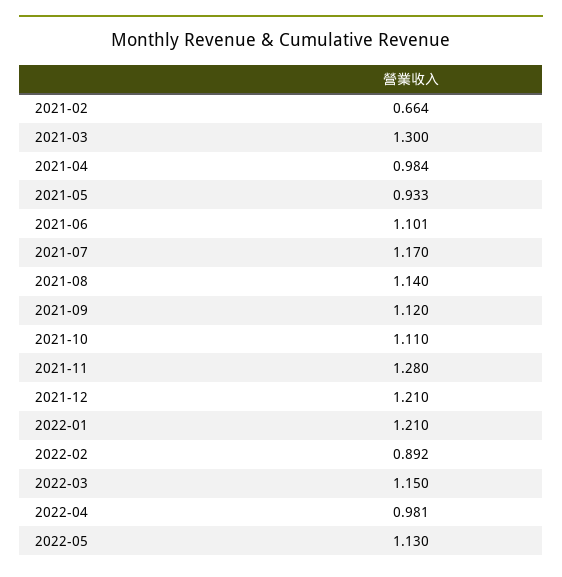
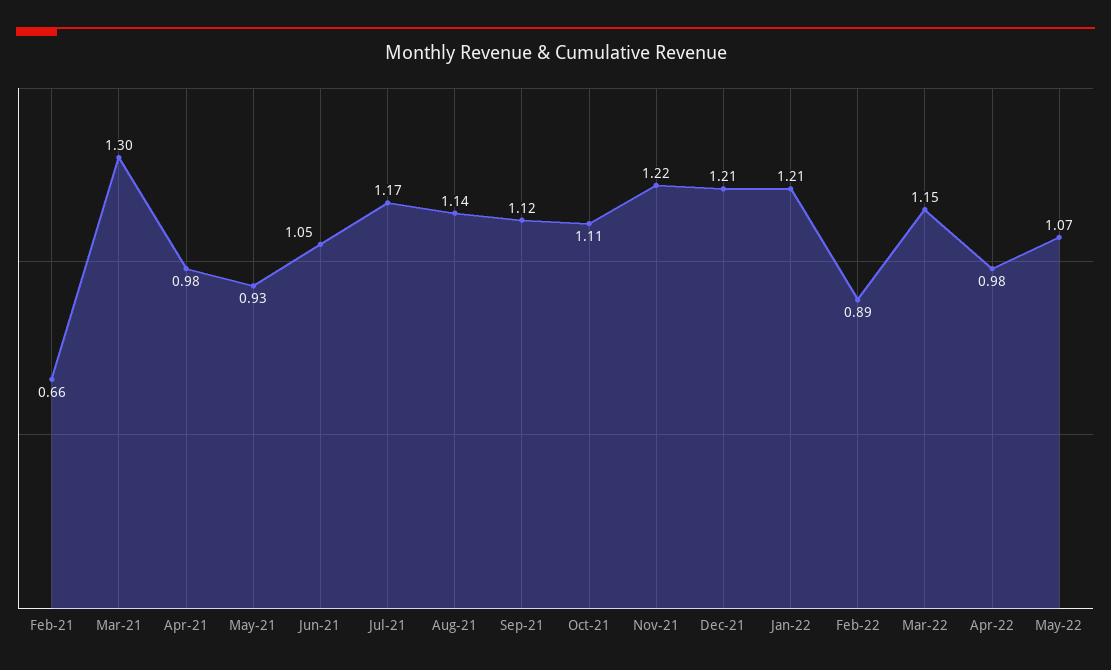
  {
    "2021-02": 0.664,
    "2021-03": 1.3,
    "2021-04": 0.984,
    "2021-05": 0.933,
-   "2021-06": 1.101,
+   "2021-06": 1.05,
    "2021-07": 1.17,
    "2021-08": 1.14,
    "2021-09": 1.12,
    "2021-10": 1.11,
-   "2021-11": 1.28,
+   "2021-11": 1.22,
    "2021-12": 1.21,
    "2022-01": 1.21,
    "2022-02": 0.892,
    "2022-03": 1.15,
    "2022-04": 0.981,
-   "2022-05": 1.13
+   "2022-05": 1.07
  }

